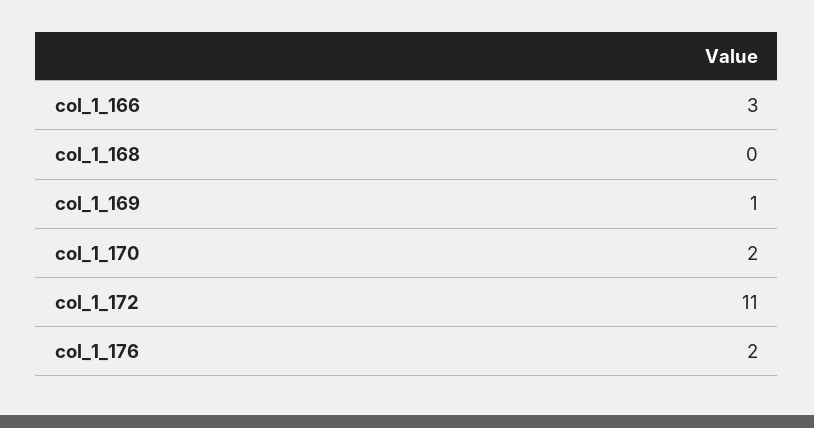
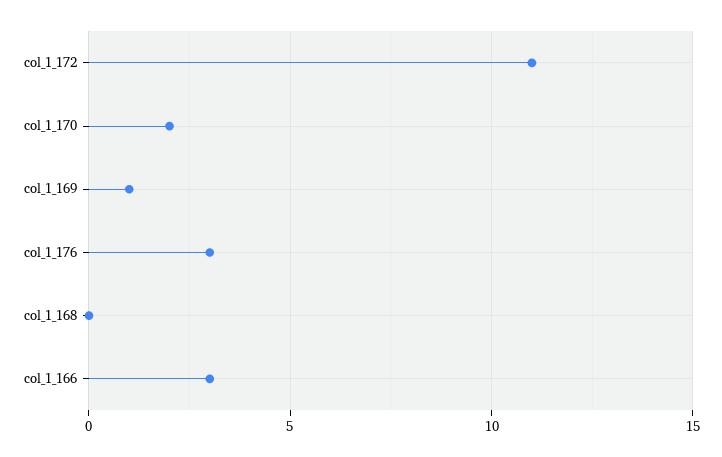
  {
    "col_1_166": 3,
    "col_1_168": 0,
    "col_1_169": 1,
    "col_1_170": 2,
    "col_1_172": 11,
-   "col_1_176": 2
+   "col_1_176": 3
  }

